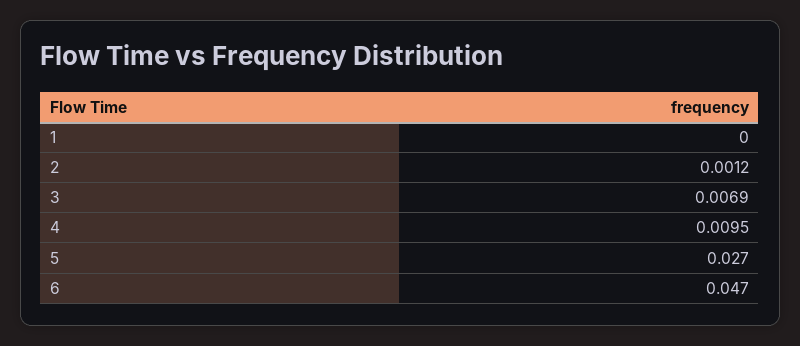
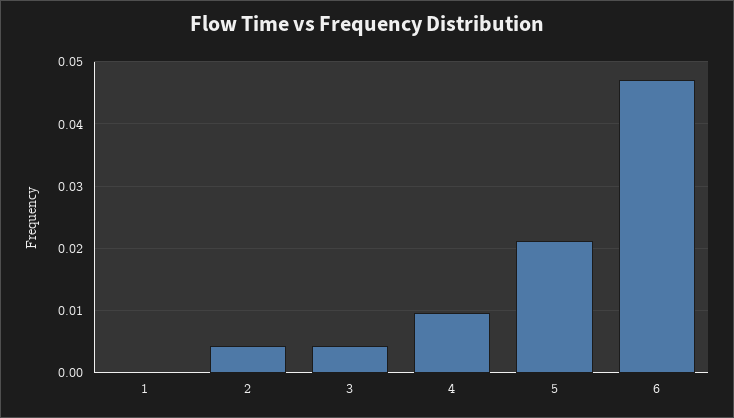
  {
    "1": 0,
-   "2": 0.0012,
+   "2": 0.004,
-   "3": 0.0069,
+   "3": 0.004,
    "4": 0.0095,
-   "5": 0.027,
+   "5": 0.021,
    "6": 0.047
  }

